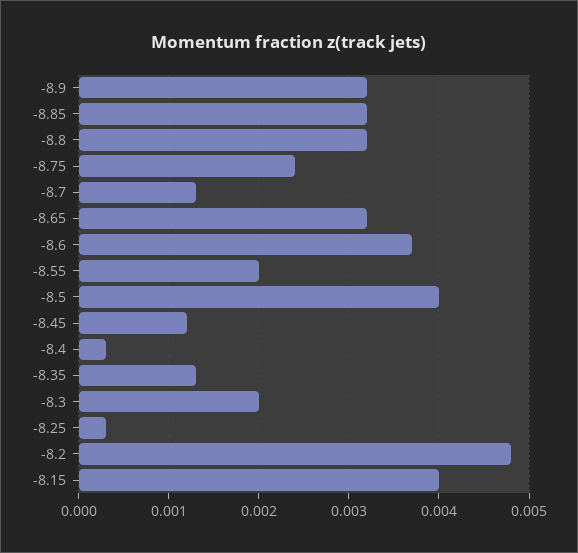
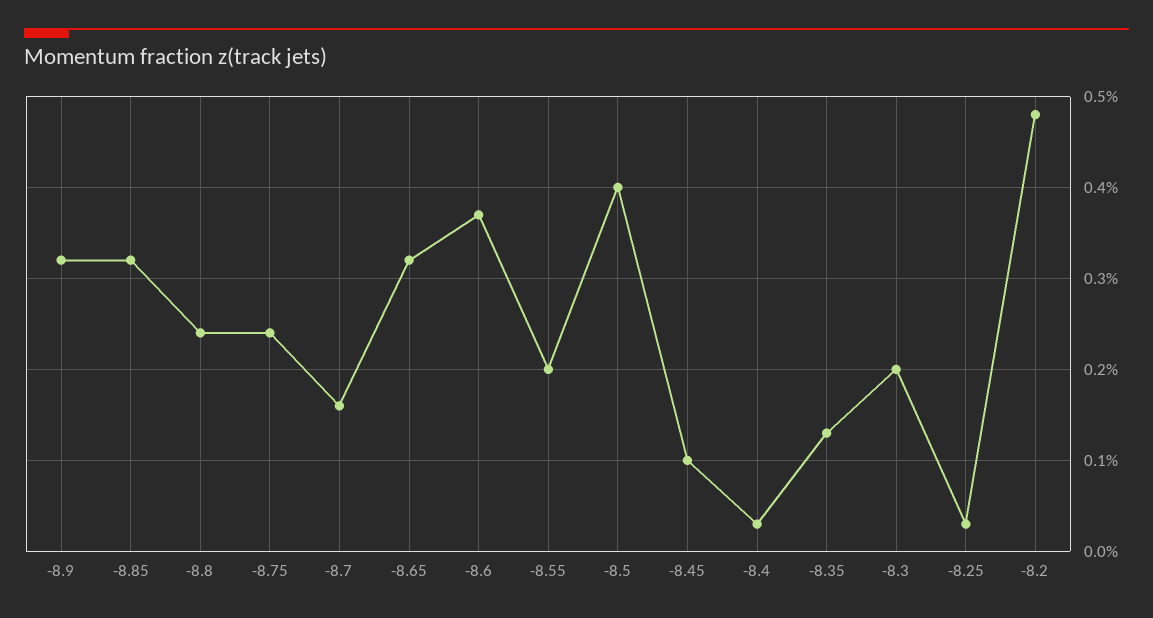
  {
    "-8.9": 0.0032,
    "-8.85": 0.0032,
-   "-8.8": 0.0032,
+   "-8.8": 0.0024,
    "-8.75": 0.0024,
-   "-8.7": 0.0013,
+   "-8.7": 0.0016,
    "-8.65": 0.0032,
    "-8.6": 0.0037,
    "-8.55": 0.002,
    "-8.5": 0.004,
-   "-8.45": 0.0012,
+   "-8.45": 0.001,
    "-8.4": 0.0003,
    "-8.35": 0.0013,
    "-8.3": 0.002,
    "-8.25": 0.0003,
-   "-8.2": 0.0048,
+   "-8.2": 0.0048
-   "-8.15": 0.004
  }

